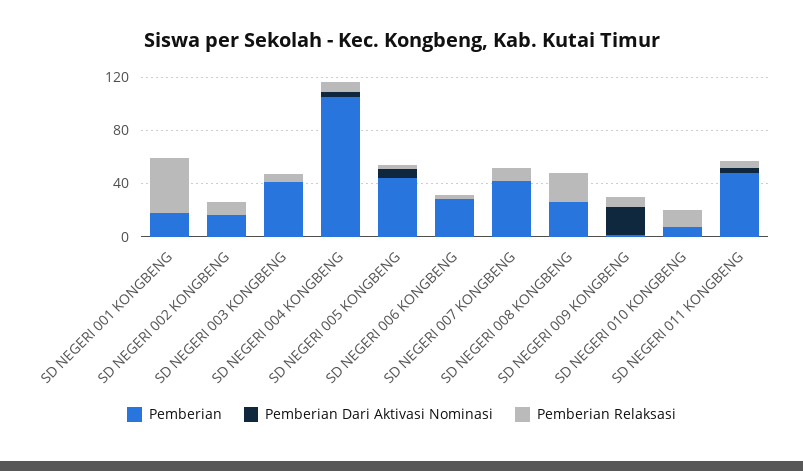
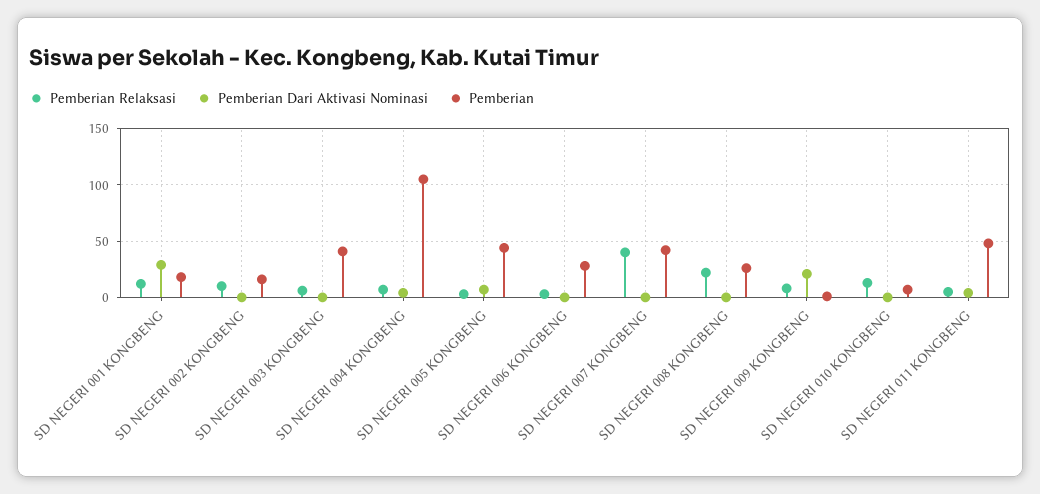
  {
    "Pemberian": {
      "SD NEGERI 001 KONGBENG": 20,
      "SD NEGERI 002 KONGBENG": 20,
      "SD NEGERI 003 KONGBENG": 40,
      "SD NEGERI 004 KONGBENG": 110,
      "SD NEGERI 005 KONGBENG": 40,
      "SD NEGERI 006 KONGBENG": 30,
      "SD NEGERI 007 KONGBENG": 40,
      "SD NEGERI 008 KONGBENG": 30,
      "SD NEGERI 009 KONGBENG": 0,
      "SD NEGERI 010 KONGBENG": 10,
      "SD NEGERI 011 KONGBENG": 50
    },
    "Pemberian Dari Aktivasi Nominasi": {
-     "SD NEGERI 001 KONGBENG": 0,
+     "SD NEGERI 001 KONGBENG": 30,
      "SD NEGERI 002 KONGBENG": 0,
      "SD NEGERI 003 KONGBENG": 0,
      "SD NEGERI 004 KONGBENG": 0,
      "SD NEGERI 005 KONGBENG": 10,
      "SD NEGERI 006 KONGBENG": 0,
      "SD NEGERI 007 KONGBENG": 0,
      "SD NEGERI 008 KONGBENG": 0,
      "SD NEGERI 009 KONGBENG": 20,
      "SD NEGERI 010 KONGBENG": 0,
      "SD NEGERI 011 KONGBENG": 0
    },
    "Pemberian Relaksasi": {
-     "SD NEGERI 001 KONGBENG": 40,
+     "SD NEGERI 001 KONGBENG": 10,
      "SD NEGERI 002 KONGBENG": 10,
      "SD NEGERI 003 KONGBENG": 10,
      "SD NEGERI 004 KONGBENG": 10,
      "SD NEGERI 005 KONGBENG": 0,
      "SD NEGERI 006 KONGBENG": 0,
-     "SD NEGERI 007 KONGBENG": 10,
+     "SD NEGERI 007 KONGBENG": 40,
      "SD NEGERI 008 KONGBENG": 20,
      "SD NEGERI 009 KONGBENG": 10,
      "SD NEGERI 010 KONGBENG": 10,
      "SD NEGERI 011 KONGBENG": 10
    }
  }

